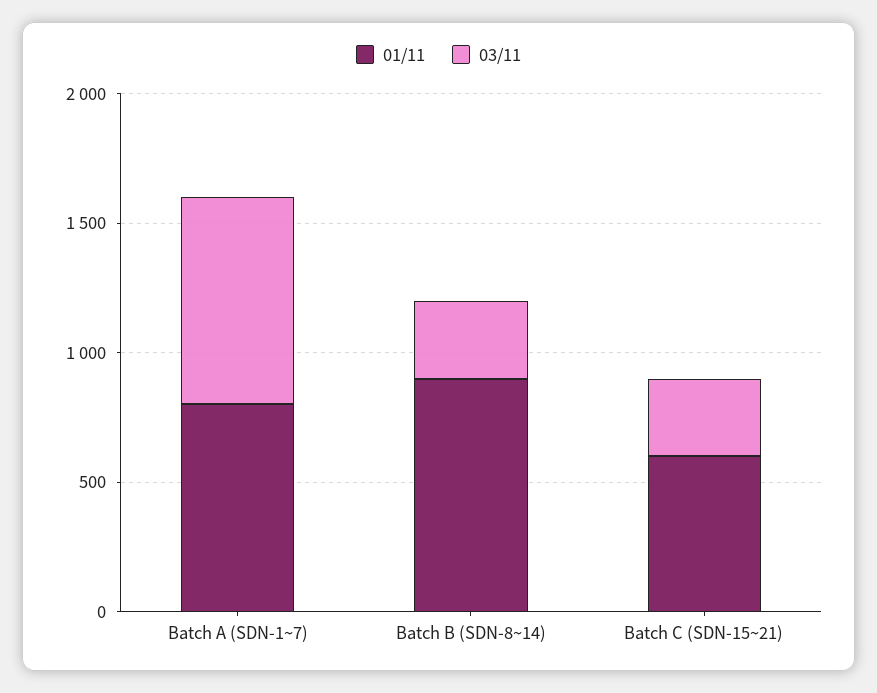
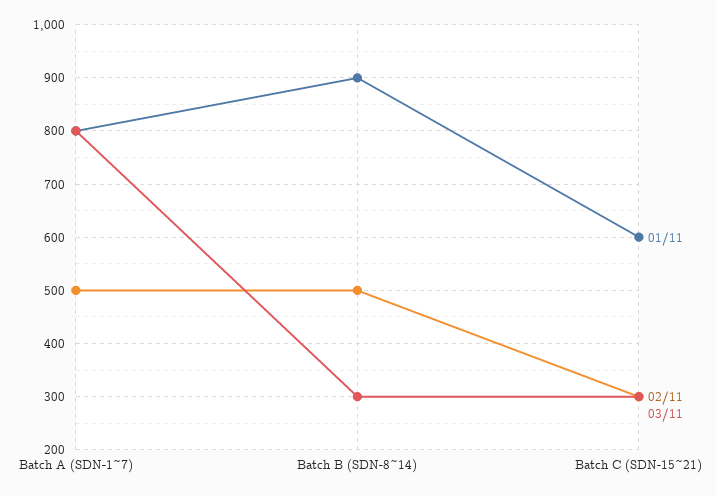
  {
    "01/11": {
      "Batch A (SDN-1~7)": 800,
      "Batch B (SDN-8~14)": 900,
      "Batch C (SDN-15~21)": 600
    },
    "03/11": {
      "Batch A (SDN-1~7)": 800,
      "Batch B (SDN-8~14)": 300,
      "Batch C (SDN-15~21)": 300
-   }
+   },
+   "02/11": {
+     "Batch A (SDN-1~7)": 500,
+     "Batch B (SDN-8~14)": 500,
+     "Batch C (SDN-15~21)": 300
+   }
  }

